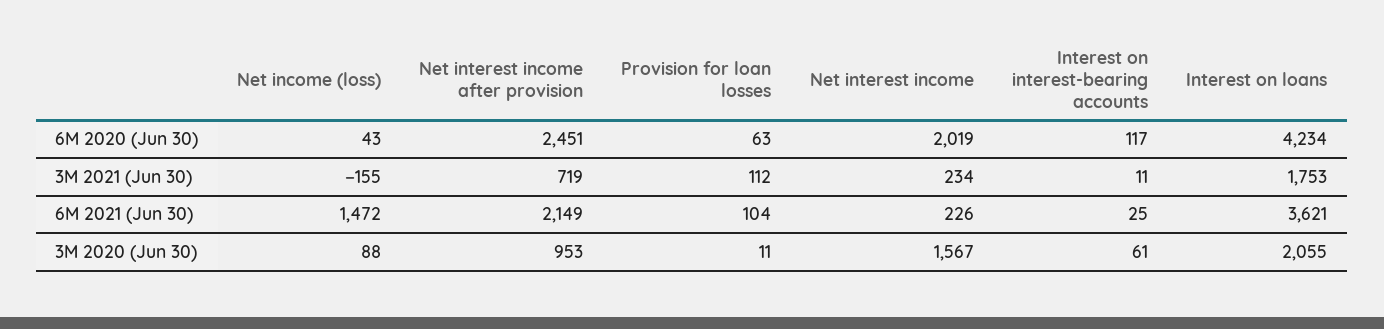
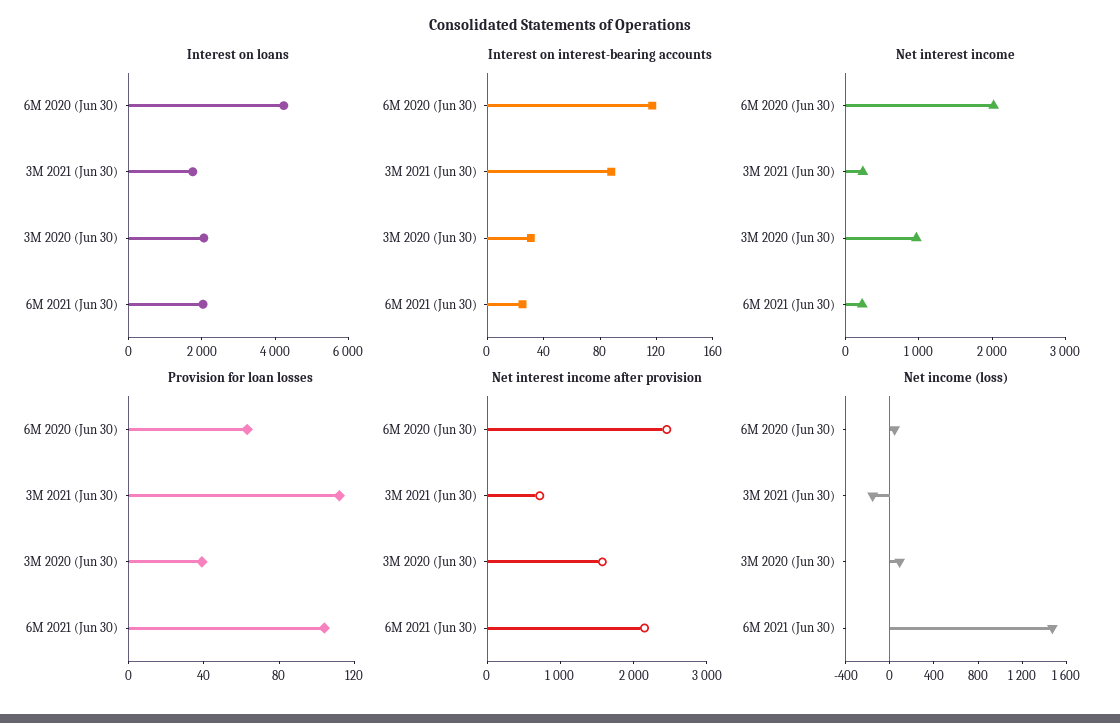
  {
    "Net income (loss)": {
      "6M 2020 (Jun 30)": 43,
      "3M 2021 (Jun 30)": -155,
      "6M 2021 (Jun 30)": 1472,
      "3M 2020 (Jun 30)": 88
    },
    "Net interest income after provision": {
      "6M 2020 (Jun 30)": 2451,
      "3M 2021 (Jun 30)": 719,
      "6M 2021 (Jun 30)": 2149,
-     "3M 2020 (Jun 30)": 953
+     "3M 2020 (Jun 30)": 1600
    },
    "Provision for loan losses": {
      "6M 2020 (Jun 30)": 63,
      "3M 2021 (Jun 30)": 112,
      "6M 2021 (Jun 30)": 104,
-     "3M 2020 (Jun 30)": 11
+     "3M 2020 (Jun 30)": 40
    },
    "Net interest income": {
      "6M 2020 (Jun 30)": 2019,
      "3M 2021 (Jun 30)": 234,
      "6M 2021 (Jun 30)": 226,
-     "3M 2020 (Jun 30)": 1567
+     "3M 2020 (Jun 30)": 1000
    },
    "Interest on interest-bearing accounts": {
      "6M 2020 (Jun 30)": 117,
-     "3M 2021 (Jun 30)": 11,
+     "3M 2021 (Jun 30)": 90,
      "6M 2021 (Jun 30)": 25,
-     "3M 2020 (Jun 30)": 61
+     "3M 2020 (Jun 30)": 30
    },
    "Interest on loans": {
      "6M 2020 (Jun 30)": 4234,
      "3M 2021 (Jun 30)": 1753,
-     "6M 2021 (Jun 30)": 3621,
+     "6M 2021 (Jun 30)": 2000,
      "3M 2020 (Jun 30)": 2055
    }
  }

